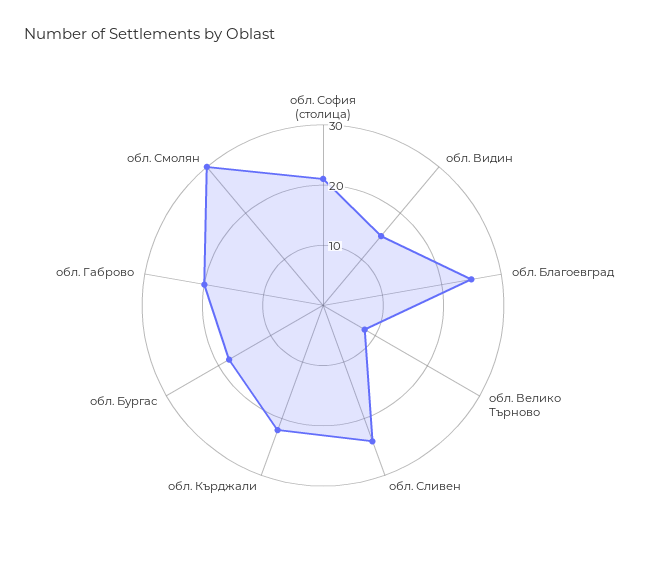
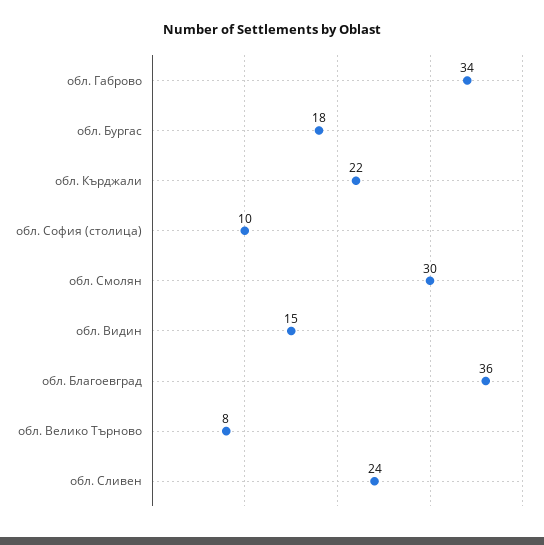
  {
-   "обл. София (столица)": 20,
+   "обл. София (столица)": 10,
    "обл. Видин": 15,
-   "обл. Благоевград": 25,
+   "обл. Благоевград": 36,
    "обл. Велико Търново": 8,
    "обл. Сливен": 24,
    "обл. Кърджали": 22,
    "обл. Бургас": 18,
-   "обл. Габрово": 20,
+   "обл. Габрово": 34,
    "обл. Смолян": 30
  }

